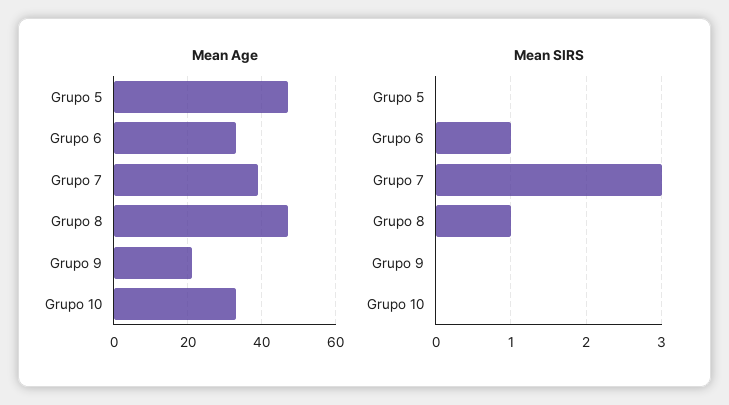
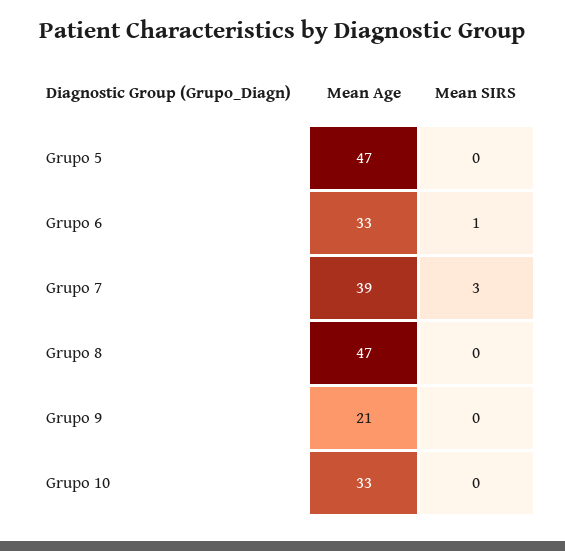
  {
    "Mean Age": {
      "Grupo 5": 47,
      "Grupo 6": 33,
      "Grupo 7": 39,
      "Grupo 8": 47,
      "Grupo 9": 21,
      "Grupo 10": 33
    },
    "Mean SIRS": {
      "Grupo 5": 0,
      "Grupo 6": 1,
      "Grupo 7": 3,
-     "Grupo 8": 1,
+     "Grupo 8": 0,
      "Grupo 9": 0,
      "Grupo 10": 0
    }
  }

